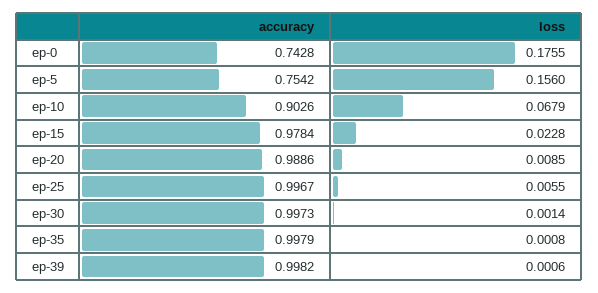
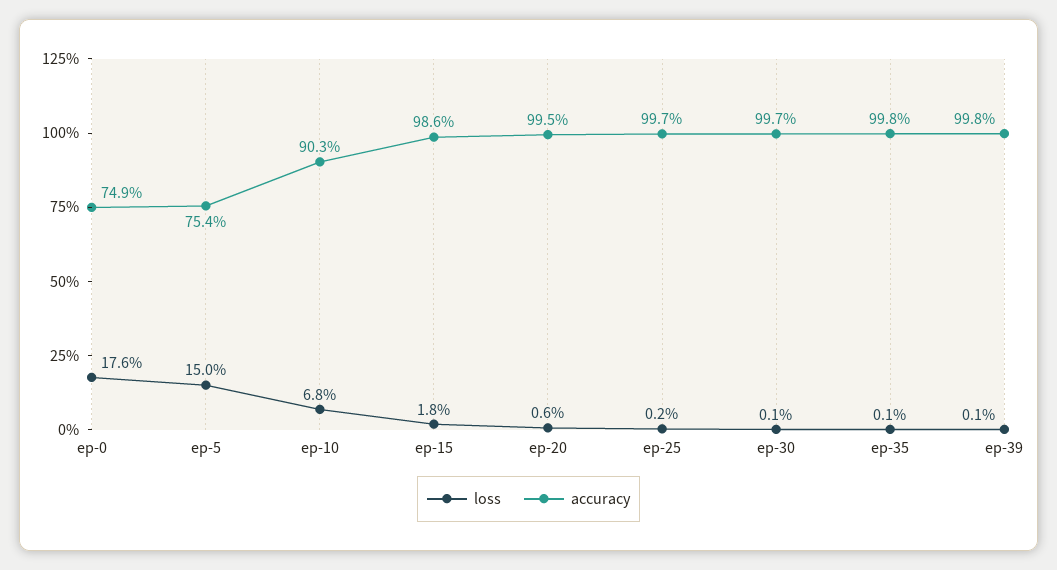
  {
    "accuracy": {
-     "ep-0": 0.7428,
+     "ep-0": 0.749,
      "ep-5": 0.7542,
      "ep-10": 0.9026,
-     "ep-15": 0.9784,
+     "ep-15": 0.986,
-     "ep-20": 0.9886,
+     "ep-20": 0.995,
      "ep-25": 0.9967,
      "ep-30": 0.9973,
      "ep-35": 0.9979,
      "ep-39": 0.9982
    },
    "loss": {
      "ep-0": 0.1755,
-     "ep-5": 0.156,
+     "ep-5": 0.15,
      "ep-10": 0.0679,
-     "ep-15": 0.0228,
+     "ep-15": 0.018,
-     "ep-20": 0.0085,
+     "ep-20": 0.006,
-     "ep-25": 0.0055,
+     "ep-25": 0.002,
      "ep-30": 0.0014,
      "ep-35": 0.0008,
      "ep-39": 0.0006
    }
  }

